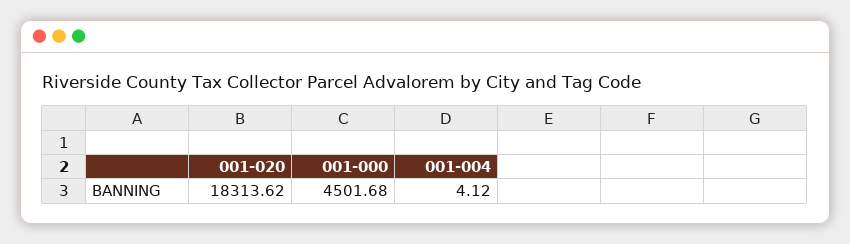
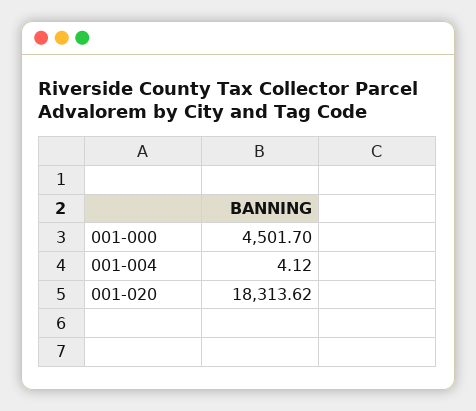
  {
    "001-020": 18313.62,
-   "001-000": 4501.68,
+   "001-000": 4501.7,
    "001-004": 4.12
  }

